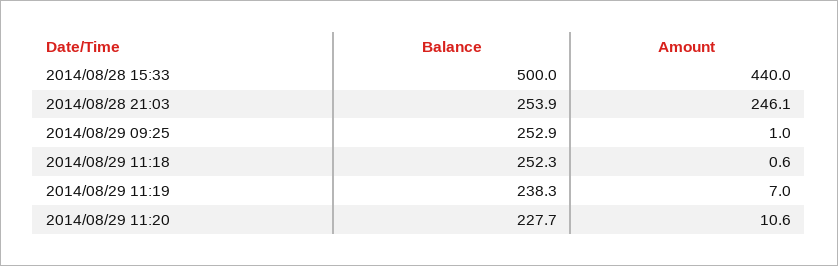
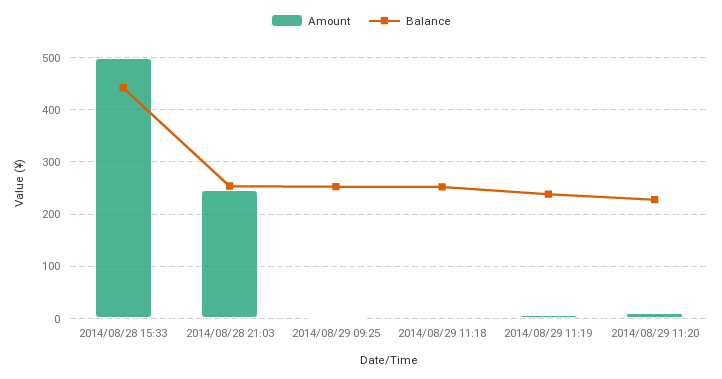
  {
    "Balance": {
-     "2014/08/28 15:33": 500,
+     "2014/08/28 15:33": 440,
      "2014/08/28 21:03": 253.9,
      "2014/08/29 09:25": 252.9,
      "2014/08/29 11:18": 252.3,
      "2014/08/29 11:19": 238.3,
      "2014/08/29 11:20": 227.7
    },
    "Amount": {
-     "2014/08/28 15:33": 440,
+     "2014/08/28 15:33": 500,
      "2014/08/28 21:03": 246.1,
      "2014/08/29 09:25": 1,
      "2014/08/29 11:18": 0.6,
      "2014/08/29 11:19": 7,
      "2014/08/29 11:20": 10.6
    }
  }

